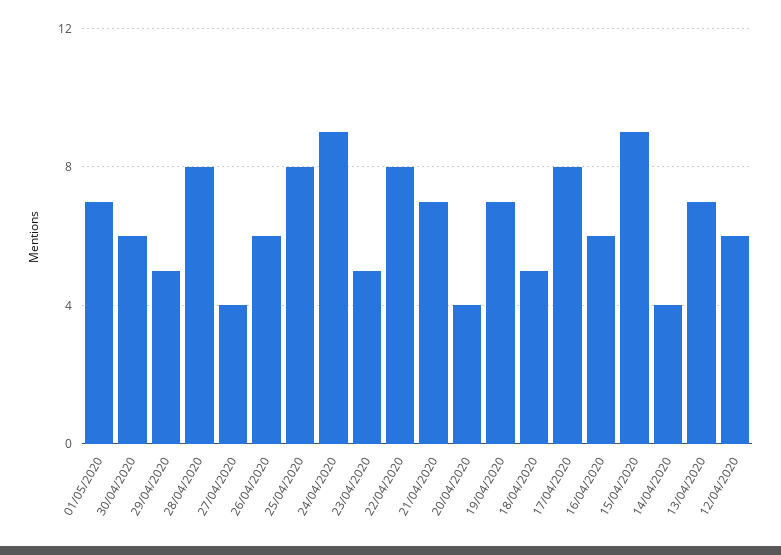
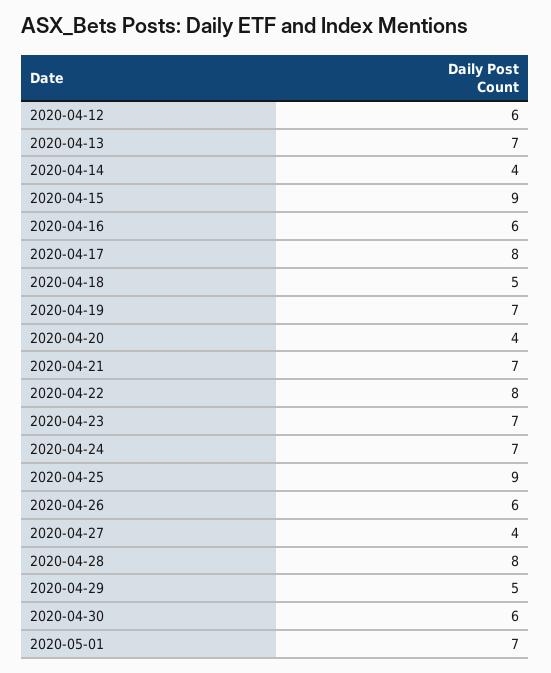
  {
    "01/05/2020": 7,
    "30/04/2020": 6,
    "29/04/2020": 5,
    "28/04/2020": 8,
    "27/04/2020": 4,
    "26/04/2020": 6,
-   "25/04/2020": 8,
+   "25/04/2020": 9,
-   "24/04/2020": 9,
+   "24/04/2020": 7,
-   "23/04/2020": 5,
+   "23/04/2020": 7,
    "22/04/2020": 8,
    "21/04/2020": 7,
    "20/04/2020": 4,
    "19/04/2020": 7,
    "18/04/2020": 5,
    "17/04/2020": 8,
    "16/04/2020": 6,
    "15/04/2020": 9,
    "14/04/2020": 4,
    "13/04/2020": 7,
    "12/04/2020": 6
  }

